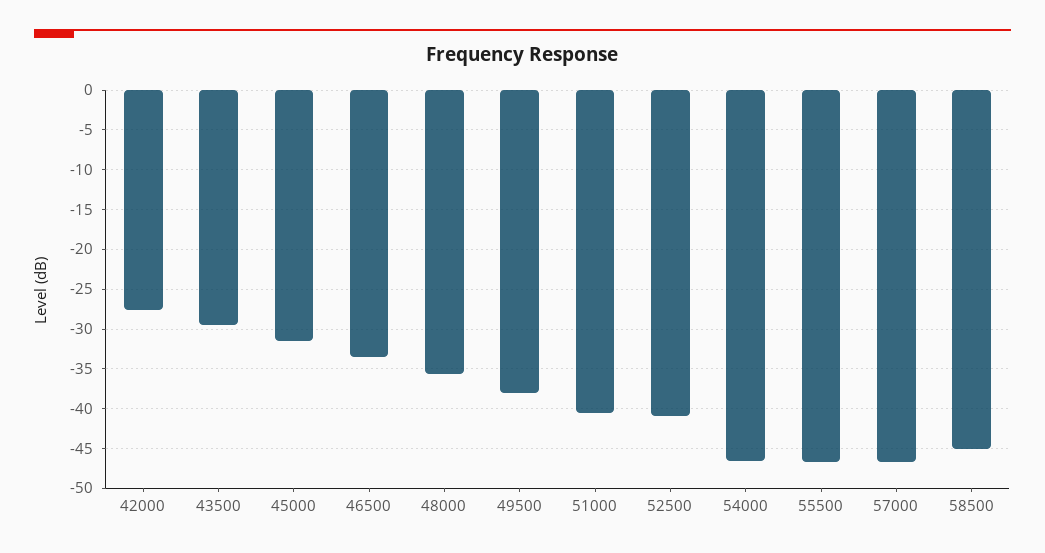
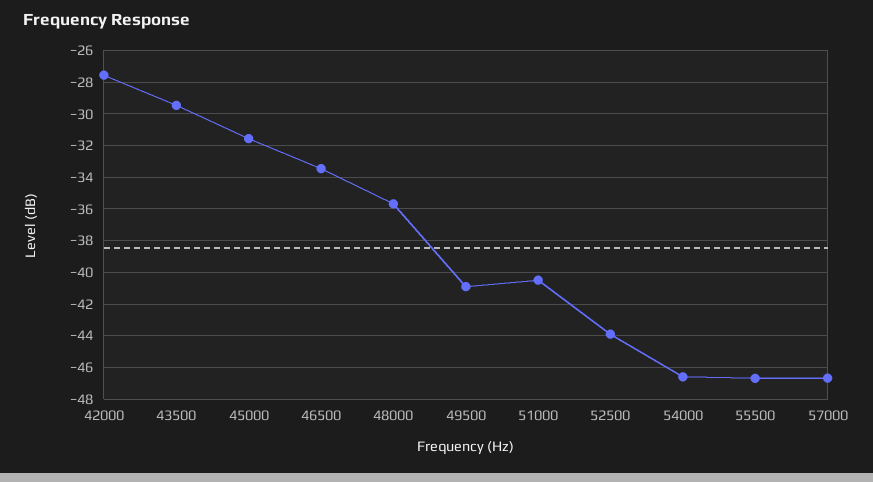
  {
    "42000": -27.5,
    "43500": -29.5,
    "45000": -31.5,
    "46500": -33.5,
    "48000": -35.5,
-   "49500": -38,
+   "49500": -41,
    "51000": -40.5,
-   "52500": -41,
+   "52500": -44,
    "54000": -46.5,
    "55500": -46.5,
-   "57000": -46.5,
+   "57000": -46.5
-   "58500": -45
  }

